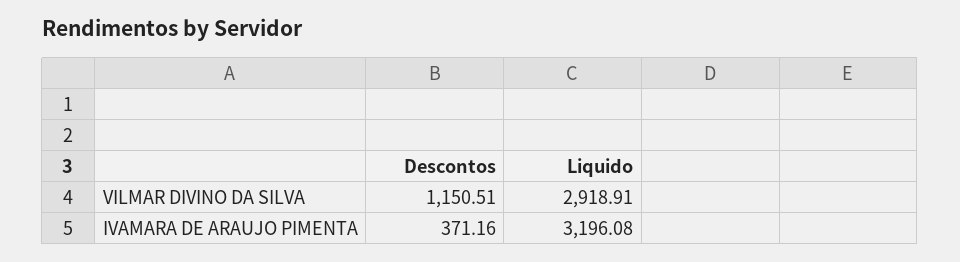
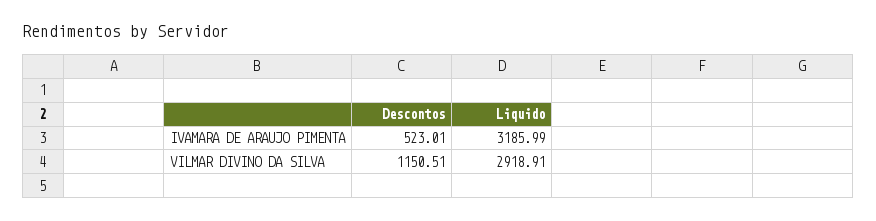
  {
    "Descontos": {
      "VILMAR DIVINO DA SILVA": 1150.51,
-     "IVAMARA DE ARAUJO PIMENTA": 371.16
+     "IVAMARA DE ARAUJO PIMENTA": 523.01
    },
    "Liquido": {
      "VILMAR DIVINO DA SILVA": 2918.91,
-     "IVAMARA DE ARAUJO PIMENTA": 3196.08
+     "IVAMARA DE ARAUJO PIMENTA": 3185.99
    }
  }

